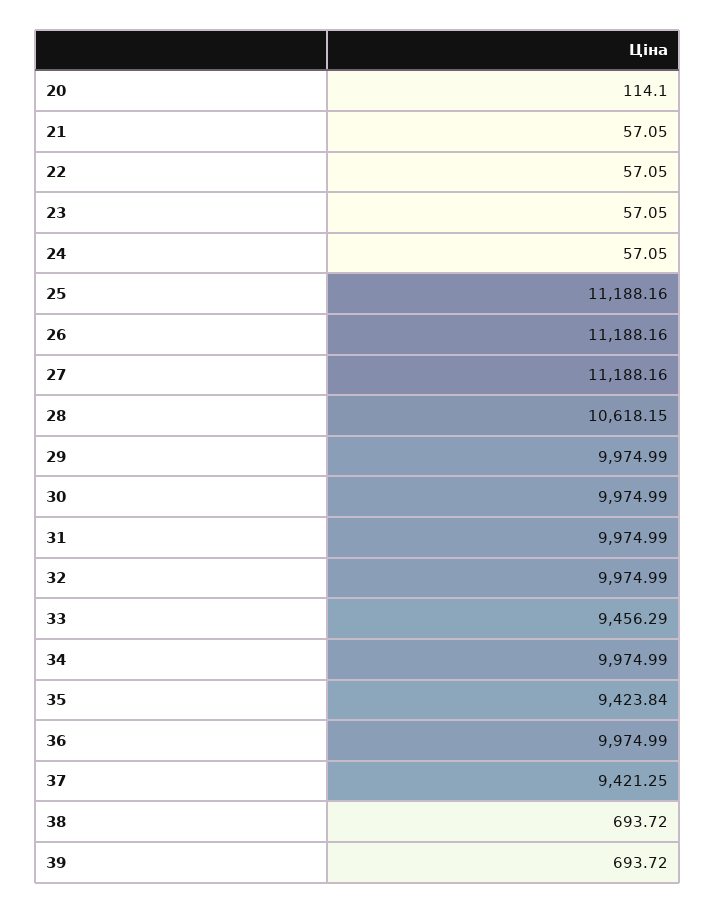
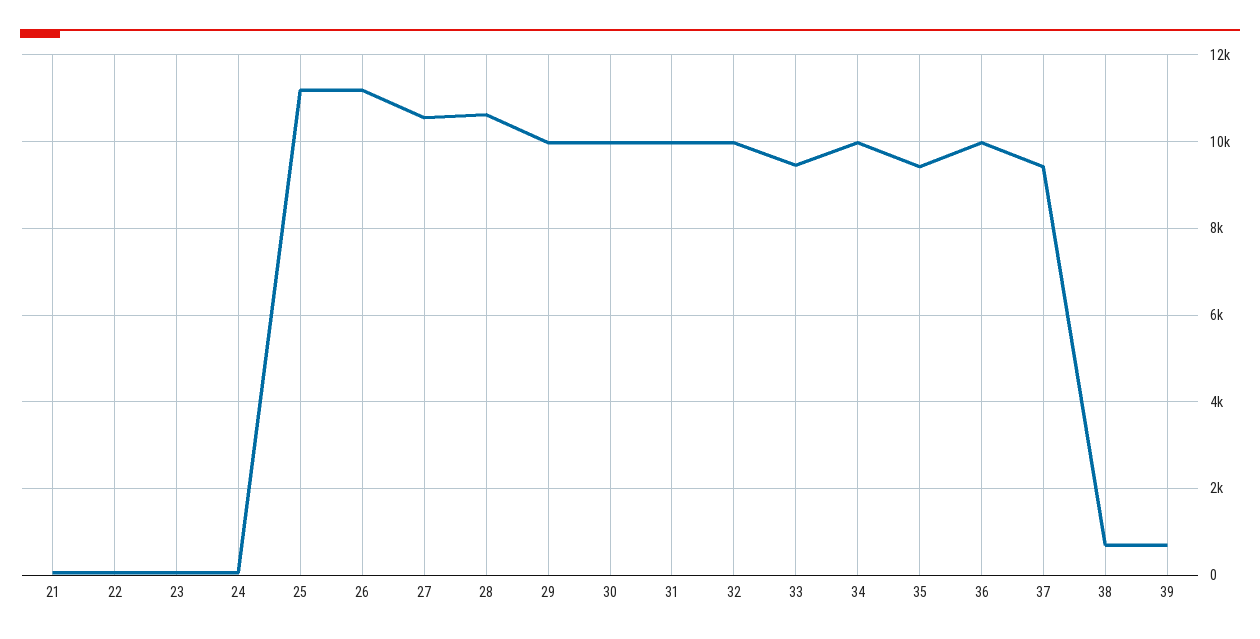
  {
-   "20": 114.1,
    "21": 57.05,
    "22": 57.05,
    "23": 57.05,
    "24": 57.05,
    "25": 11188.16,
    "26": 11188.16,
-   "27": 11188.16,
+   "27": 10600,
    "28": 10618.15,
    "29": 9974.99,
    "30": 9974.99,
    "31": 9974.99,
    "32": 9974.99,
    "33": 9456.29,
    "34": 9974.99,
    "35": 9423.84,
    "36": 9974.99,
    "37": 9421.25,
    "38": 693.72,
    "39": 693.72
  }

